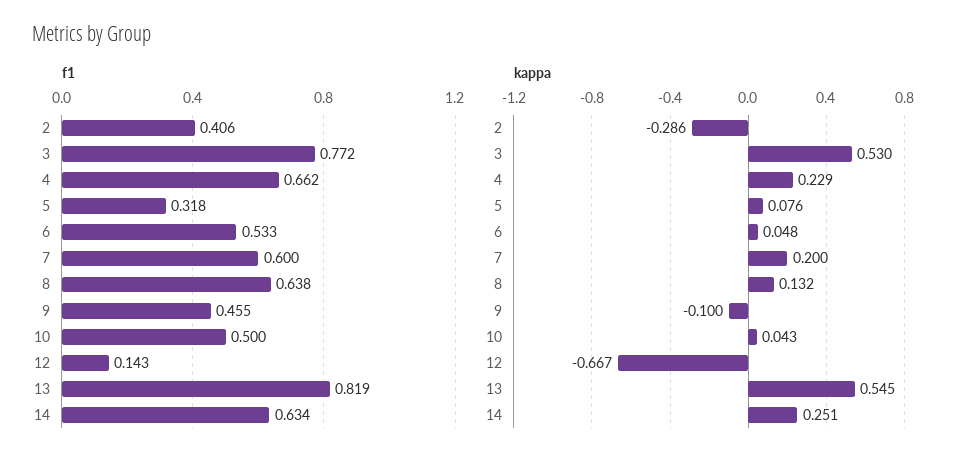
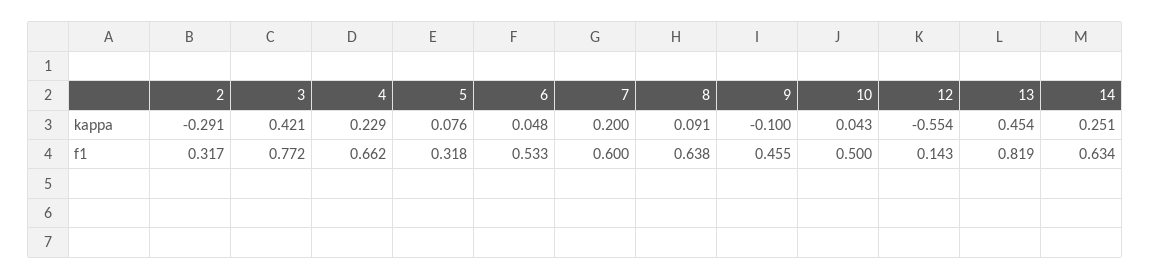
  {
    "f1": {
-     "2": 0.406,
+     "2": 0.317,
      "3": 0.772,
      "4": 0.662,
      "5": 0.318,
      "6": 0.533,
      "7": 0.6,
      "8": 0.638,
      "9": 0.455,
      "10": 0.5,
      "12": 0.143,
      "13": 0.819,
      "14": 0.634
    },
    "kappa": {
-     "2": -0.286,
+     "2": -0.291,
-     "3": 0.53,
+     "3": 0.421,
      "4": 0.229,
      "5": 0.076,
      "6": 0.048,
      "7": 0.2,
-     "8": 0.132,
+     "8": 0.091,
      "9": -0.1,
      "10": 0.043,
-     "12": -0.667,
+     "12": -0.554,
-     "13": 0.545,
+     "13": 0.454,
      "14": 0.251
    }
  }

